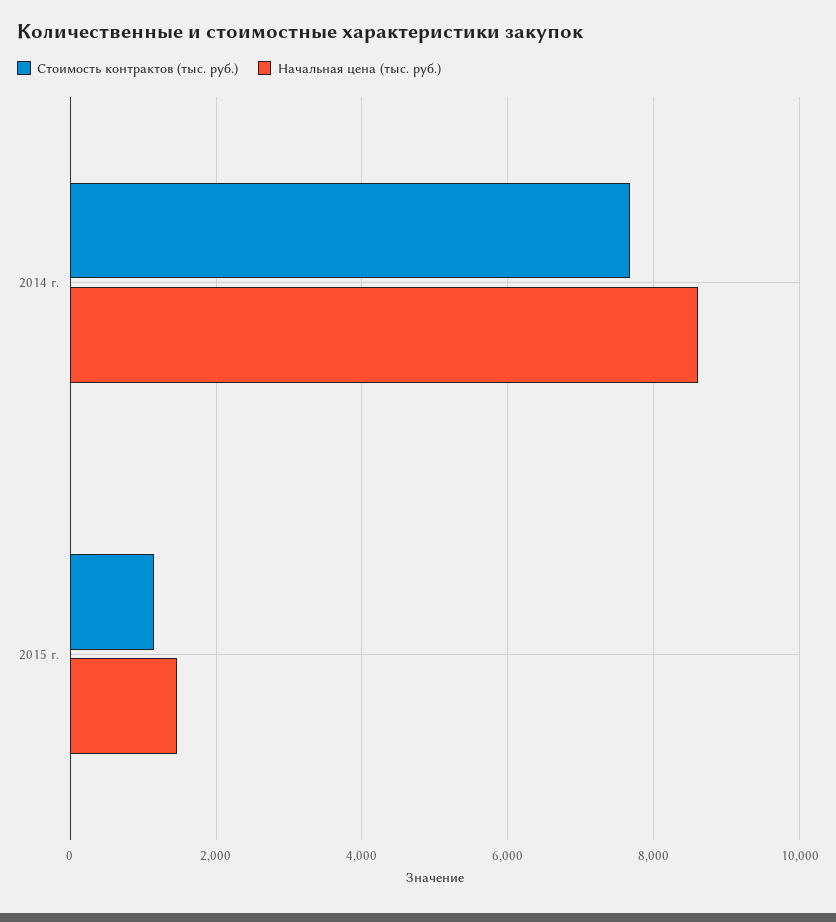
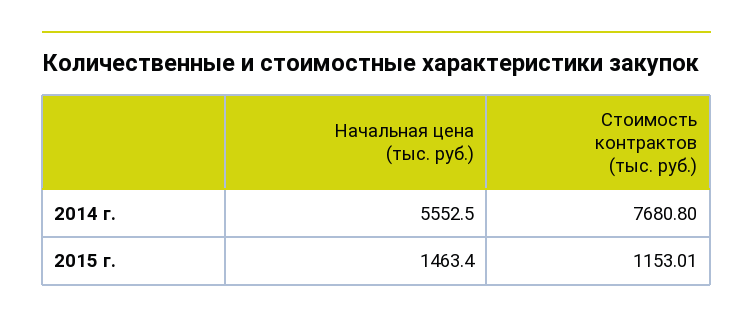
  {
    "Стоимость контрактов (тыс. руб.)": {
      "2014 г.": 7680.8,
      "2015 г.": 1153.01
    },
    "Начальная цена (тыс. руб.)": {
-     "2014 г.": 8600,
+     "2014 г.": 5552.5,
      "2015 г.": 1463.4
    }
  }

